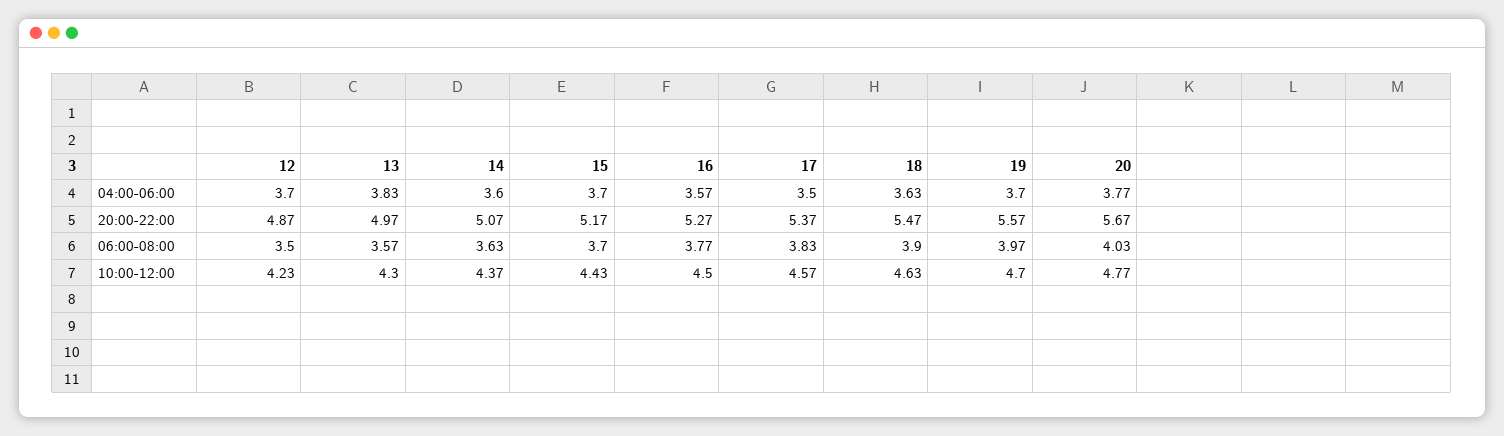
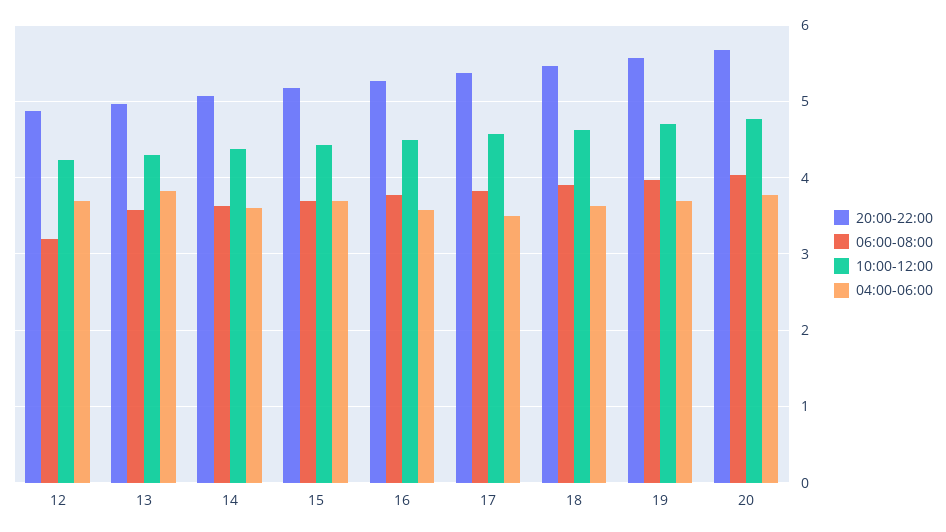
  {
    "04:00-06:00": {
      "12": 3.7,
      "13": 3.83,
      "14": 3.6,
      "15": 3.7,
      "16": 3.57,
      "17": 3.5,
      "18": 3.63,
      "19": 3.7,
      "20": 3.77
    },
    "20:00-22:00": {
      "12": 4.87,
      "13": 4.97,
      "14": 5.07,
      "15": 5.17,
      "16": 5.27,
      "17": 5.37,
      "18": 5.47,
      "19": 5.57,
      "20": 5.67
    },
    "06:00-08:00": {
-     "12": 3.5,
+     "12": 3.2,
      "13": 3.57,
      "14": 3.63,
      "15": 3.7,
      "16": 3.77,
      "17": 3.83,
      "18": 3.9,
      "19": 3.97,
      "20": 4.03
    },
    "10:00-12:00": {
      "12": 4.23,
      "13": 4.3,
      "14": 4.37,
      "15": 4.43,
      "16": 4.5,
      "17": 4.57,
      "18": 4.63,
      "19": 4.7,
      "20": 4.77
    }
  }

